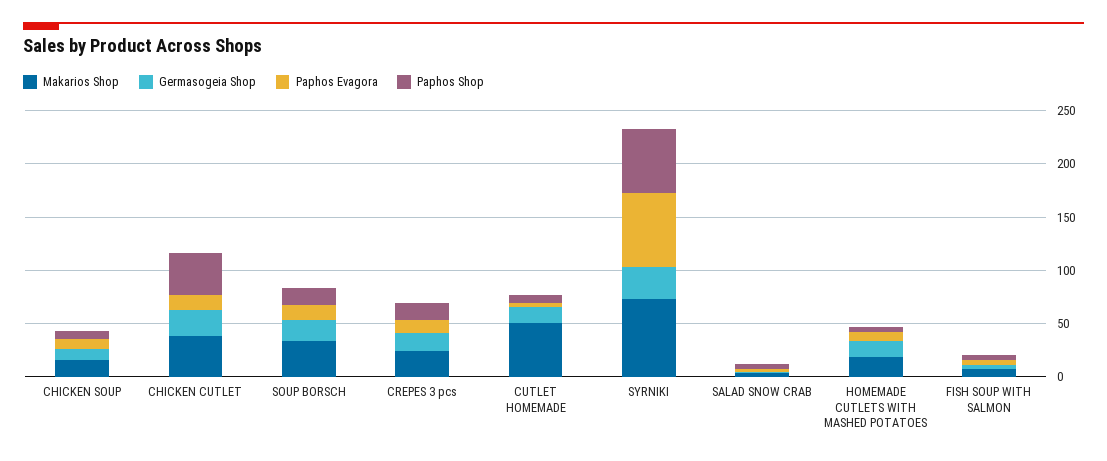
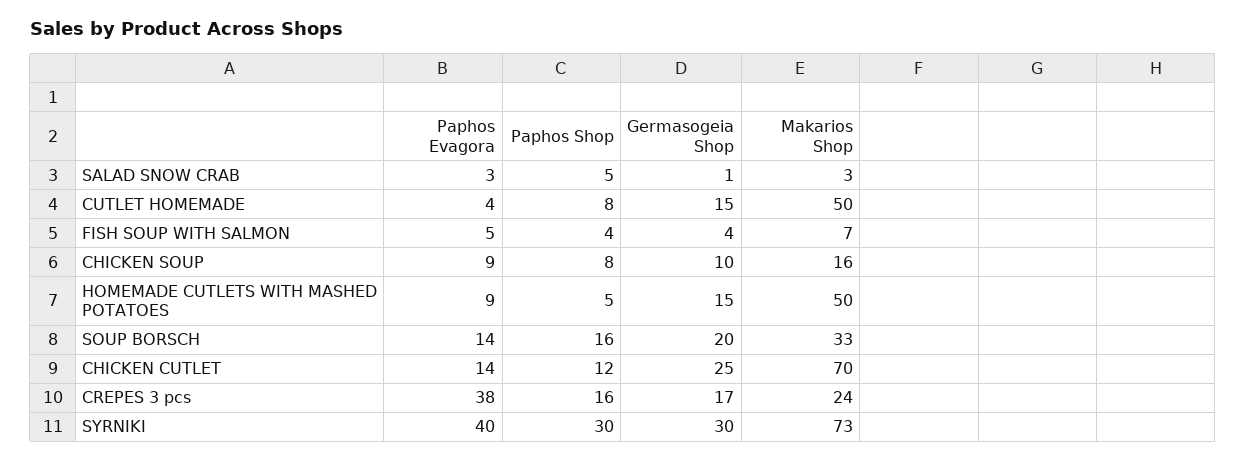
  {
    "Makarios Shop": {
      "CHICKEN SOUP": 16,
-     "CHICKEN CUTLET": 40,
+     "CHICKEN CUTLET": 70,
      "SOUP BORSCH": 33,
      "CREPES 3 pcs": 24,
      "CUTLET HOMEMADE": 50,
      "SYRNIKI": 73,
      "SALAD SNOW CRAB": 3,
-     "HOMEMADE CUTLETS WITH MASHED POTATOES": 20,
+     "HOMEMADE CUTLETS WITH MASHED POTATOES": 50,
      "FISH SOUP WITH SALMON": 7
    },
    "Germasogeia Shop": {
      "CHICKEN SOUP": 10,
      "CHICKEN CUTLET": 25,
      "SOUP BORSCH": 20,
      "CREPES 3 pcs": 17,
      "CUTLET HOMEMADE": 15,
      "SYRNIKI": 30,
      "SALAD SNOW CRAB": 1,
      "HOMEMADE CUTLETS WITH MASHED POTATOES": 15,
      "FISH SOUP WITH SALMON": 4
    },
    "Paphos Evagora": {
      "CHICKEN SOUP": 9,
      "CHICKEN CUTLET": 14,
      "SOUP BORSCH": 14,
-     "CREPES 3 pcs": 10,
+     "CREPES 3 pcs": 38,
      "CUTLET HOMEMADE": 4,
-     "SYRNIKI": 70,
+     "SYRNIKI": 40,
      "SALAD SNOW CRAB": 3,
      "HOMEMADE CUTLETS WITH MASHED POTATOES": 9,
      "FISH SOUP WITH SALMON": 5
    },
    "Paphos Shop": {
      "CHICKEN SOUP": 8,
-     "CHICKEN CUTLET": 40,
+     "CHICKEN CUTLET": 12,
      "SOUP BORSCH": 16,
      "CREPES 3 pcs": 16,
      "CUTLET HOMEMADE": 8,
-     "SYRNIKI": 60,
+     "SYRNIKI": 30,
      "SALAD SNOW CRAB": 5,
      "HOMEMADE CUTLETS WITH MASHED POTATOES": 5,
      "FISH SOUP WITH SALMON": 4
    }
  }

